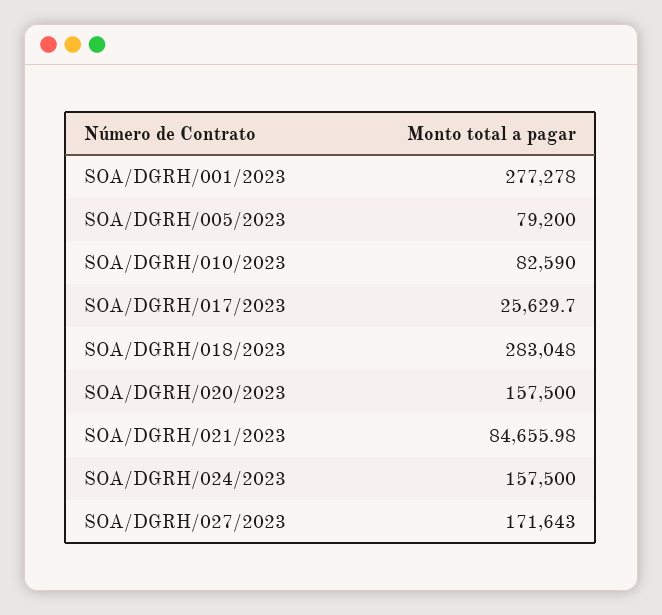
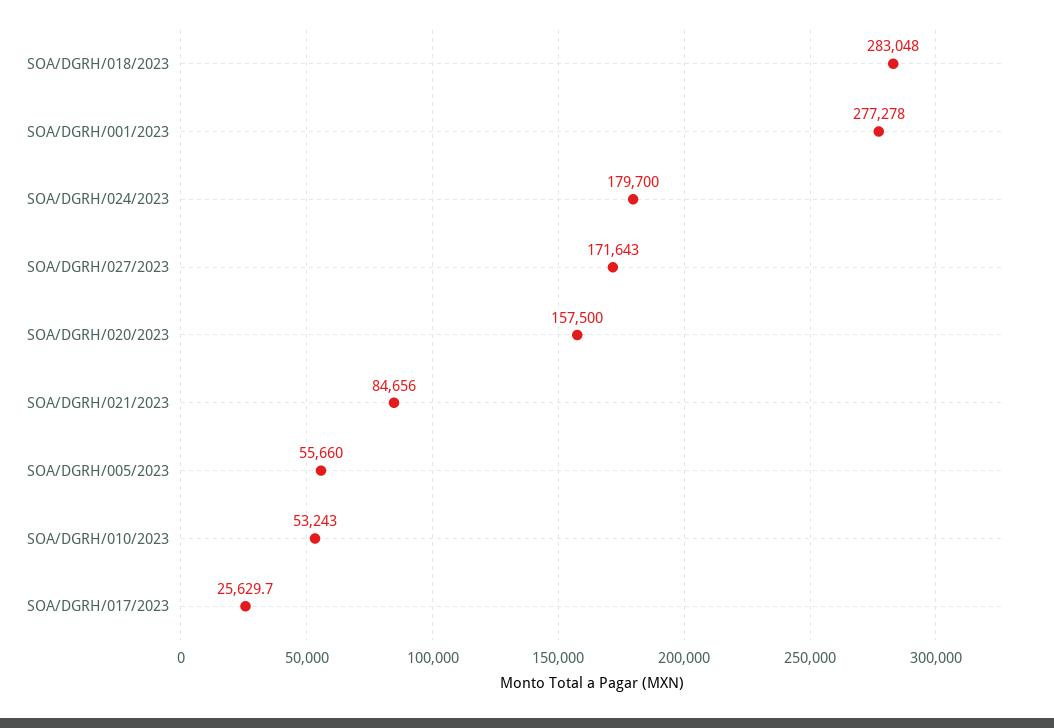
  {
    "SOA/DGRH/001/2023": 277278,
-   "SOA/DGRH/005/2023": 79200,
+   "SOA/DGRH/005/2023": 55660,
-   "SOA/DGRH/010/2023": 82590,
+   "SOA/DGRH/010/2023": 53243,
    "SOA/DGRH/017/2023": 25629.7,
    "SOA/DGRH/018/2023": 283048,
    "SOA/DGRH/020/2023": 157500,
    "SOA/DGRH/021/2023": 84655.98,
-   "SOA/DGRH/024/2023": 157500,
+   "SOA/DGRH/024/2023": 179700,
    "SOA/DGRH/027/2023": 171643
  }

